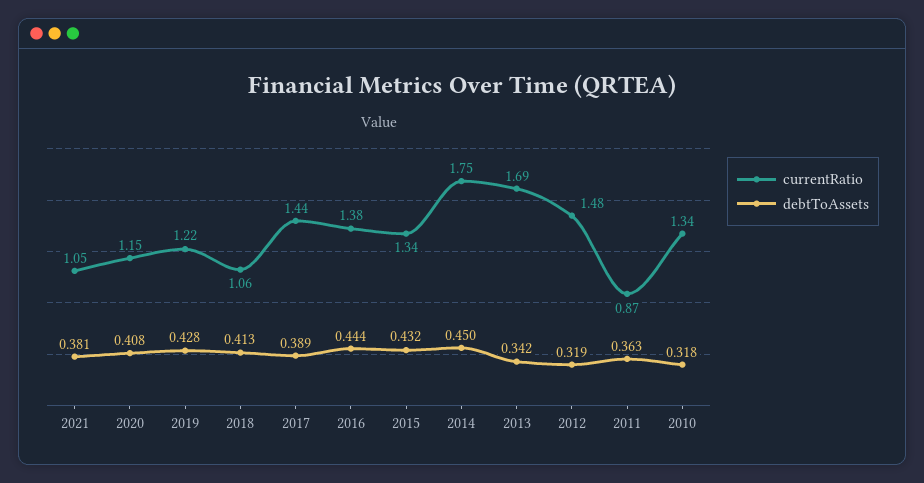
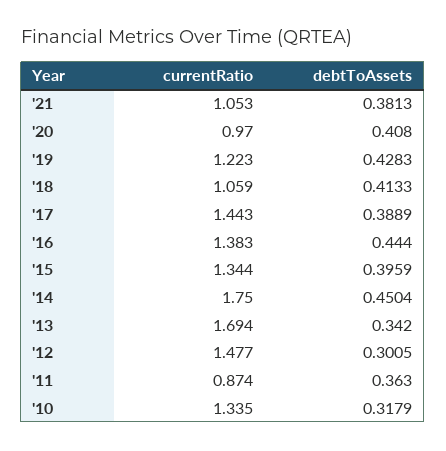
  {
    "currentRatio": {
      "2021": 1.053,
-     "2020": 1.15,
+     "2020": 0.97,
      "2019": 1.223,
      "2018": 1.059,
      "2017": 1.443,
      "2016": 1.383,
      "2015": 1.344,
      "2014": 1.75,
      "2013": 1.694,
      "2012": 1.477,
      "2011": 0.874,
      "2010": 1.335
    },
    "debtToAssets": {
      "2021": 0.3813,
      "2020": 0.408,
      "2019": 0.4283,
      "2018": 0.4133,
      "2017": 0.3889,
      "2016": 0.444,
-     "2015": 0.432,
+     "2015": 0.3959,
      "2014": 0.4504,
      "2013": 0.342,
-     "2012": 0.319,
+     "2012": 0.3005,
      "2011": 0.363,
      "2010": 0.3179
    }
  }

